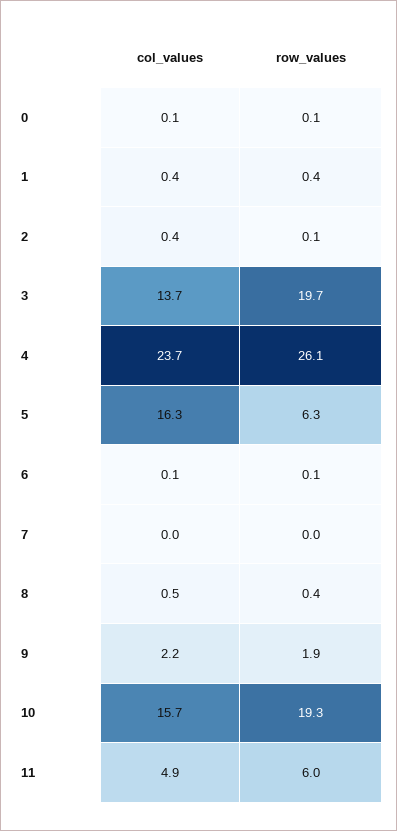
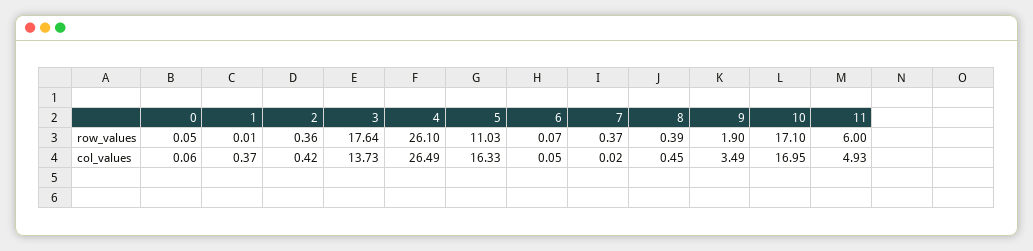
  {
    "col_values": {
      "0": 0.06,
      "1": 0.37,
      "2": 0.42,
      "3": 13.73,
-     "4": 23.7,
+     "4": 26.49,
      "5": 16.33,
      "6": 0.05,
      "7": 0.02,
      "8": 0.45,
-     "9": 2.2,
+     "9": 3.49,
-     "10": 15.7,
+     "10": 16.95,
      "11": 4.93
    },
    "row_values": {
      "0": 0.05,
-     "1": 0.4,
+     "1": 0.01,
-     "2": 0.1,
+     "2": 0.36,
-     "3": 19.7,
+     "3": 17.64,
      "4": 26.1,
-     "5": 6.3,
+     "5": 11.03,
      "6": 0.07,
-     "7": 0,
+     "7": 0.37,
      "8": 0.39,
      "9": 1.9,
-     "10": 19.3,
+     "10": 17.1,
      "11": 6
    }
  }

